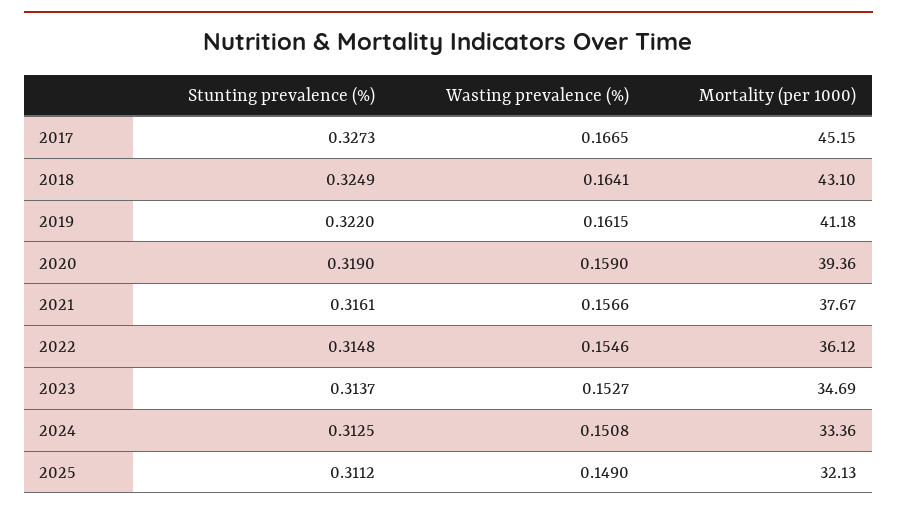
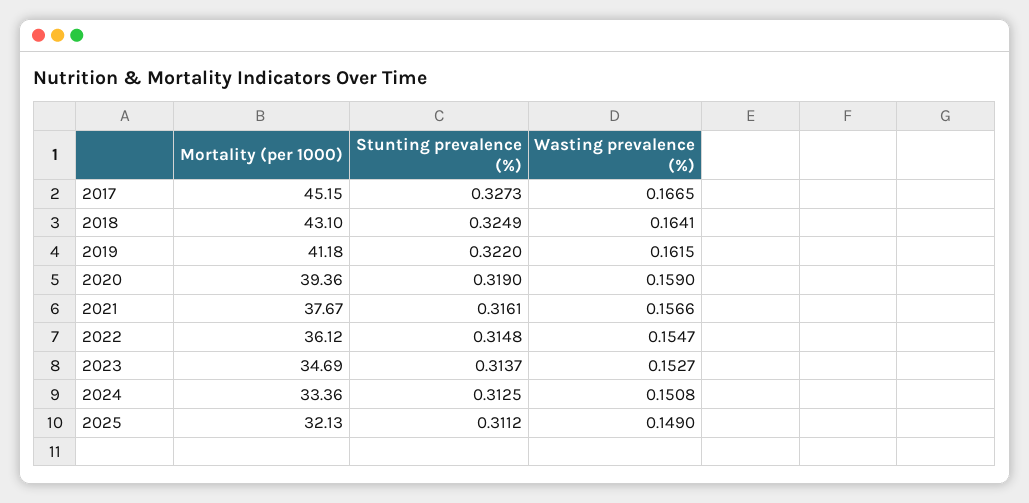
  {
    "Stunting prevalence (%)": {
      "2017": 0.3273,
      "2018": 0.3249,
      "2019": 0.322,
      "2020": 0.319,
      "2021": 0.3161,
      "2022": 0.3148,
      "2023": 0.3137,
      "2024": 0.3125,
      "2025": 0.3112
    },
    "Wasting prevalence (%)": {
      "2017": 0.1665,
      "2018": 0.1641,
      "2019": 0.1615,
      "2020": 0.159,
      "2021": 0.1566,
-     "2022": 0.1546,
+     "2022": 0.1547,
      "2023": 0.1527,
      "2024": 0.1508,
      "2025": 0.149
    },
    "Mortality (per 1000)": {
      "2017": 45.15,
      "2018": 43.1,
      "2019": 41.18,
      "2020": 39.36,
      "2021": 37.67,
      "2022": 36.12,
      "2023": 34.69,
      "2024": 33.36,
      "2025": 32.13
    }
  }

